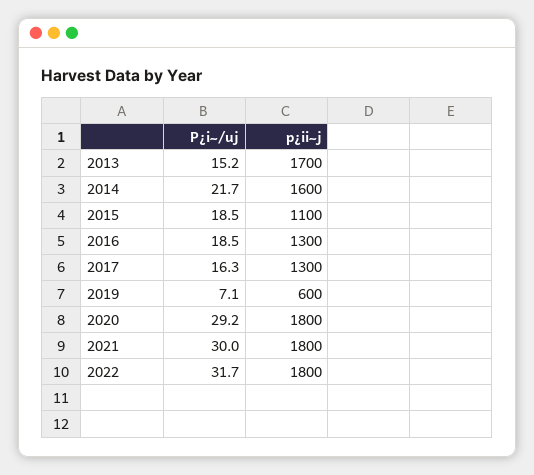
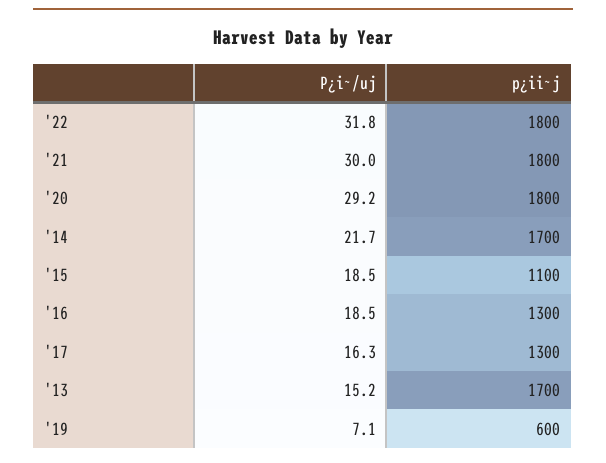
  {
    "P¿i~/uj": {
      "2013": 15.2,
      "2014": 21.7,
      "2015": 18.5,
      "2016": 18.5,
      "2017": 16.3,
      "2019": 7.1,
      "2020": 29.2,
      "2021": 30,
-     "2022": 31.7
+     "2022": 31.8
    },
    "p¿ii~j": {
      "2013": 1700,
-     "2014": 1600,
+     "2014": 1700,
      "2015": 1100,
      "2016": 1300,
      "2017": 1300,
      "2019": 600,
      "2020": 1800,
      "2021": 1800,
      "2022": 1800
    }
  }

